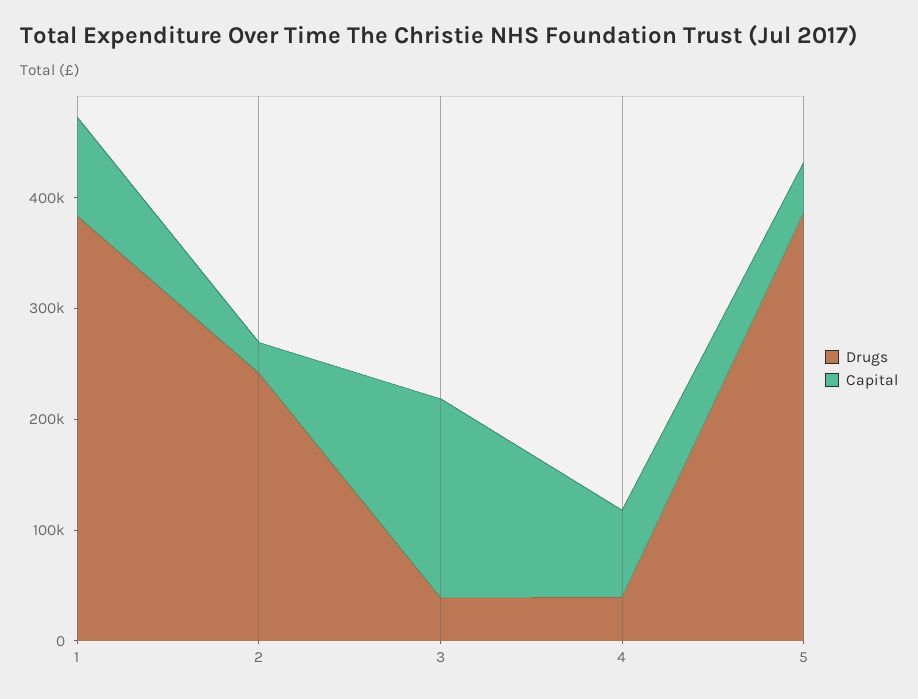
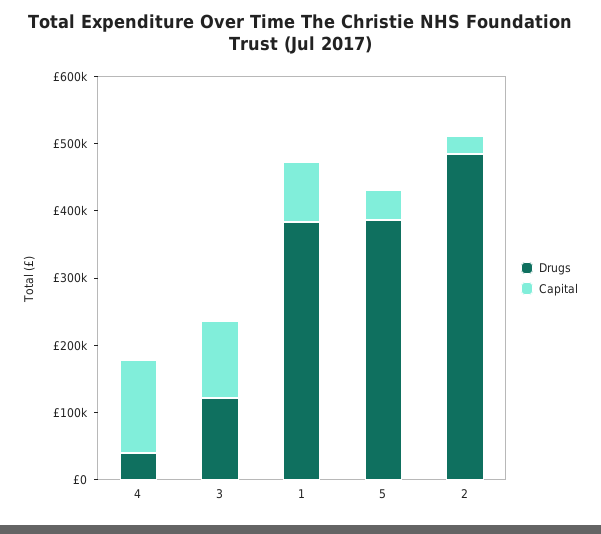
  {
    "Drugs": {
      "1": 380000,
-     "2": 240000,
+     "2": 480000,
-     "3": 40000,
+     "3": 120000,
      "4": 40000,
      "5": 380000
    },
    "Capital": {
      "1": 80000,
      "2": 20000,
-     "3": 180000,
+     "3": 120000,
-     "4": 80000,
+     "4": 140000,
      "5": 40000
    }
  }

